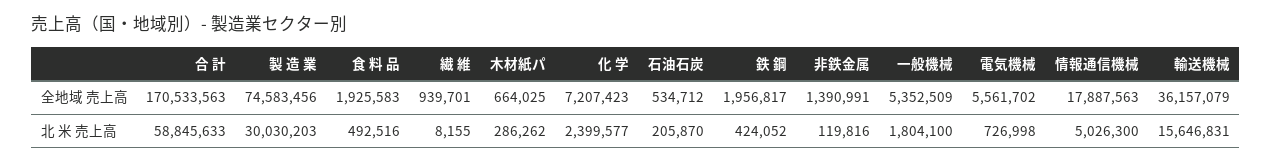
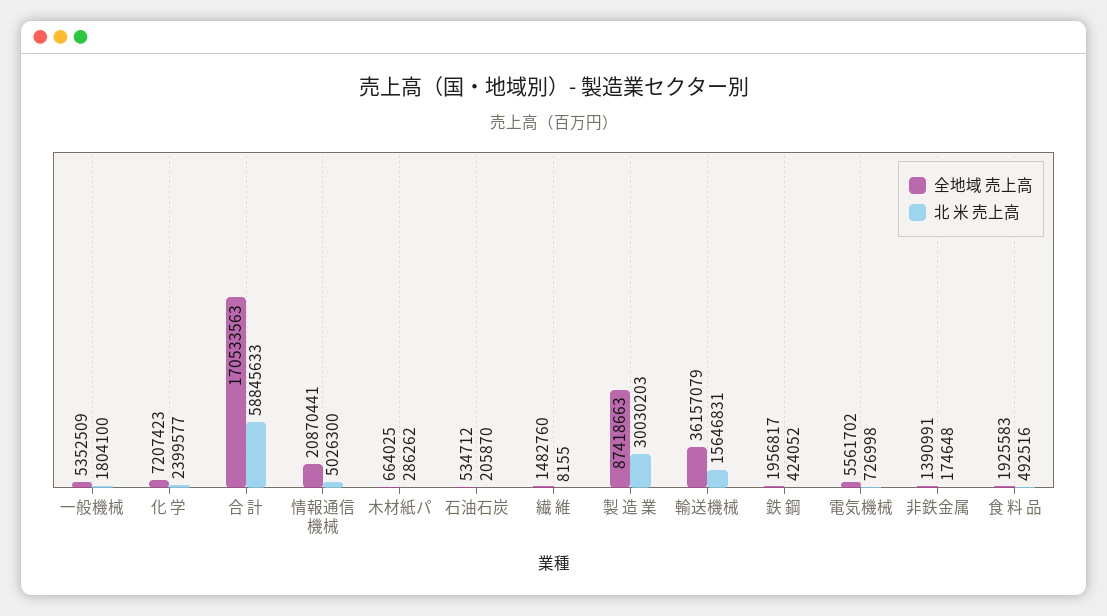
  {
    "全地域 売上高": {
      "合 計": 170533563,
-     "製 造 業": 74583456,
+     "製 造 業": 87418663,
      "食 料 品": 1925583,
-     "繊 維": 939701,
+     "繊 維": 1482760,
      "木材紙パ": 664025,
      "化 学": 7207423,
      "石油石炭": 534712,
      "鉄 鋼": 1956817,
      "非鉄金属": 1390991,
      "一般機械": 5352509,
      "電気機械": 5561702,
-     "情報通信機械": 17887563,
+     "情報通信機械": 20870441,
      "輸送機械": 36157079
    },
    "北 米 売上高": {
      "合 計": 58845633,
      "製 造 業": 30030203,
      "食 料 品": 492516,
      "繊 維": 8155,
      "木材紙パ": 286262,
      "化 学": 2399577,
      "石油石炭": 205870,
      "鉄 鋼": 424052,
-     "非鉄金属": 119816,
+     "非鉄金属": 174648,
      "一般機械": 1804100,
      "電気機械": 726998,
      "情報通信機械": 5026300,
      "輸送機械": 15646831
    }
  }

